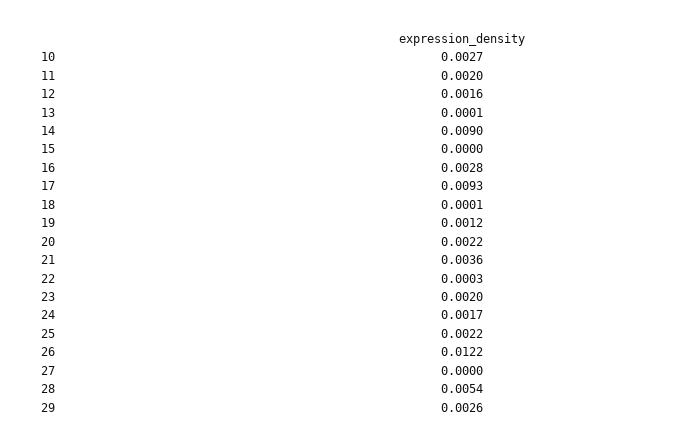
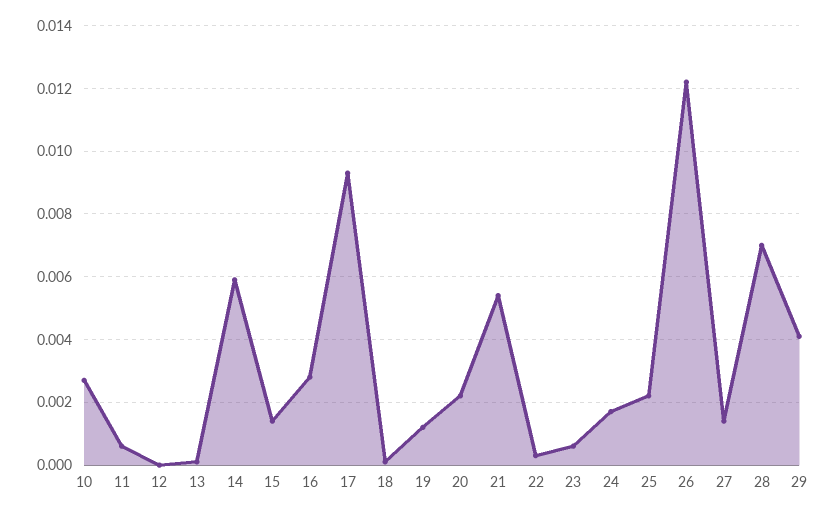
  {
    "10": 0.0027,
-   "11": 0.002,
+   "11": 0.0005,
-   "12": 0.0016,
+   "12": 0,
    "13": 0.0001,
-   "14": 0.009,
+   "14": 0.006,
-   "15": 0,
+   "15": 0.0015,
    "16": 0.0028,
    "17": 0.0093,
    "18": 0.0001,
    "19": 0.0012,
    "20": 0.0022,
-   "21": 0.0036,
+   "21": 0.0055,
    "22": 0.0003,
-   "23": 0.002,
+   "23": 0.0005,
    "24": 0.0017,
    "25": 0.0022,
    "26": 0.0122,
-   "27": 0,
+   "27": 0.0015,
-   "28": 0.0054,
+   "28": 0.007,
-   "29": 0.0026
+   "29": 0.004
  }

